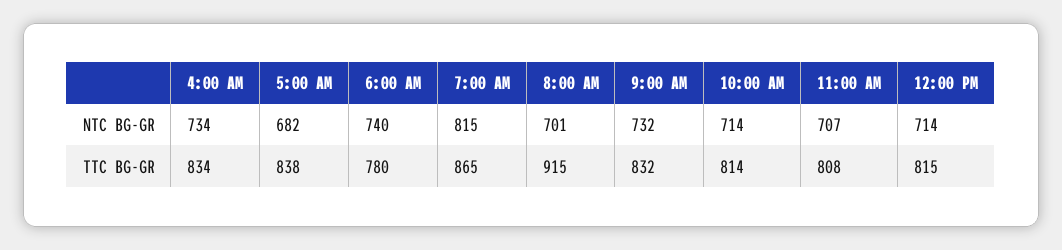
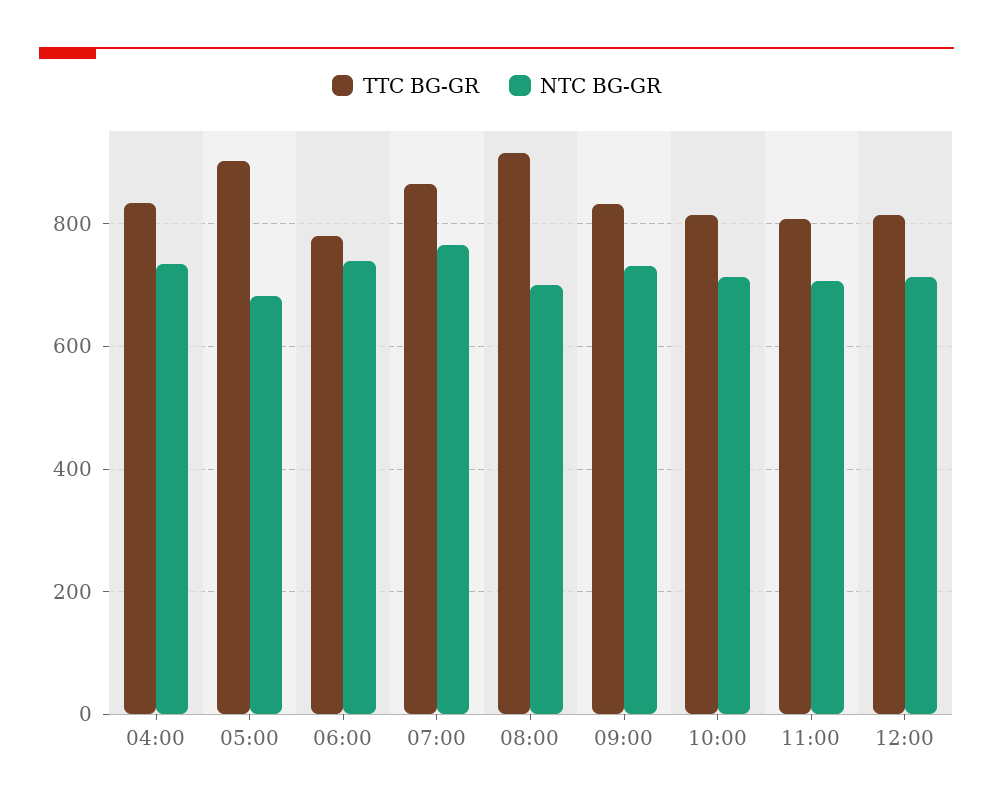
  {
    "NTC BG-GR": {
      "4:00 AM": 734,
      "5:00 AM": 682,
      "6:00 AM": 740,
-     "7:00 AM": 815,
+     "7:00 AM": 760,
      "8:00 AM": 701,
      "9:00 AM": 732,
      "10:00 AM": 714,
      "11:00 AM": 707,
      "12:00 PM": 714
    },
    "TTC BG-GR": {
      "4:00 AM": 834,
-     "5:00 AM": 838,
+     "5:00 AM": 900,
      "6:00 AM": 780,
      "7:00 AM": 865,
      "8:00 AM": 915,
      "9:00 AM": 832,
      "10:00 AM": 814,
      "11:00 AM": 808,
      "12:00 PM": 815
    }
  }

